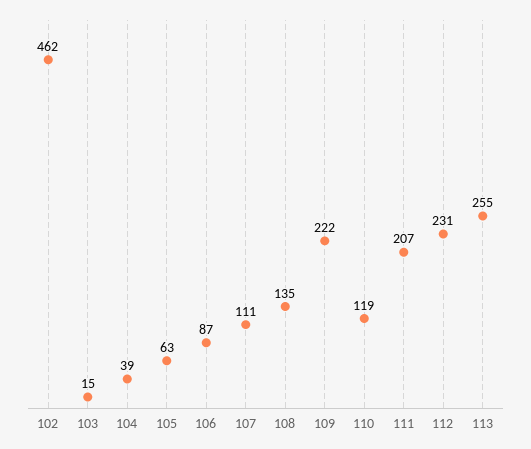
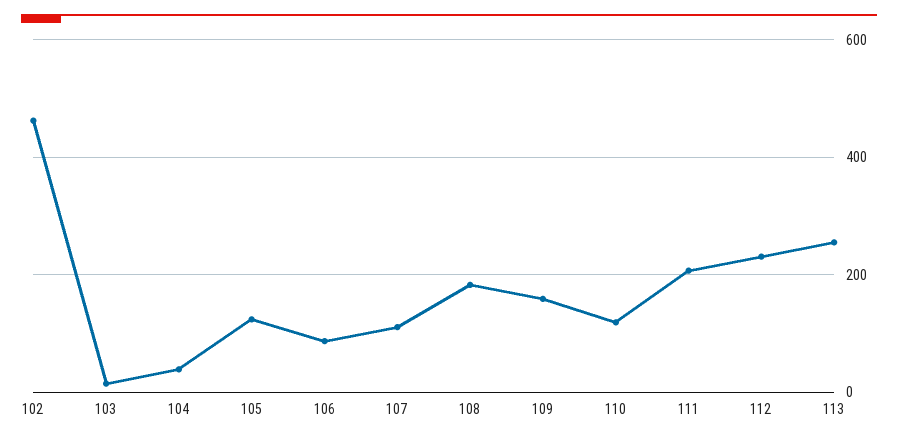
  {
    "102": 462,
    "103": 15,
    "104": 39,
-   "105": 63,
+   "105": 120,
    "106": 87,
    "107": 111,
-   "108": 135,
+   "108": 180,
-   "109": 222,
+   "109": 160,
    "110": 119,
    "111": 207,
    "112": 231,
    "113": 255
  }

